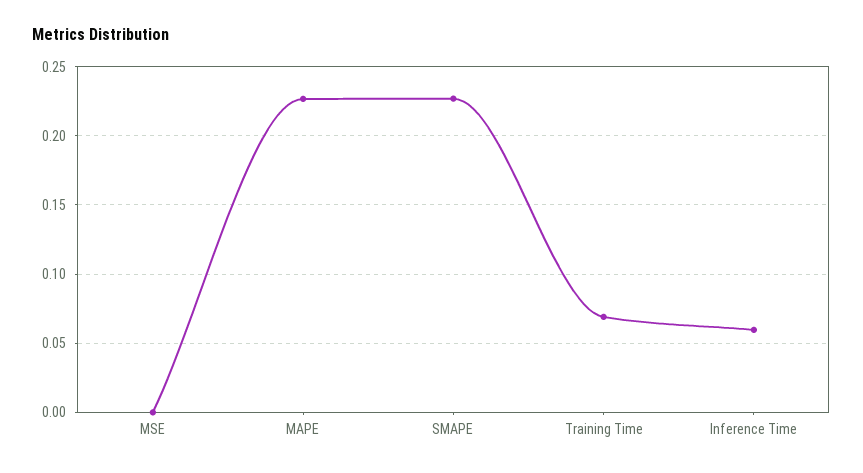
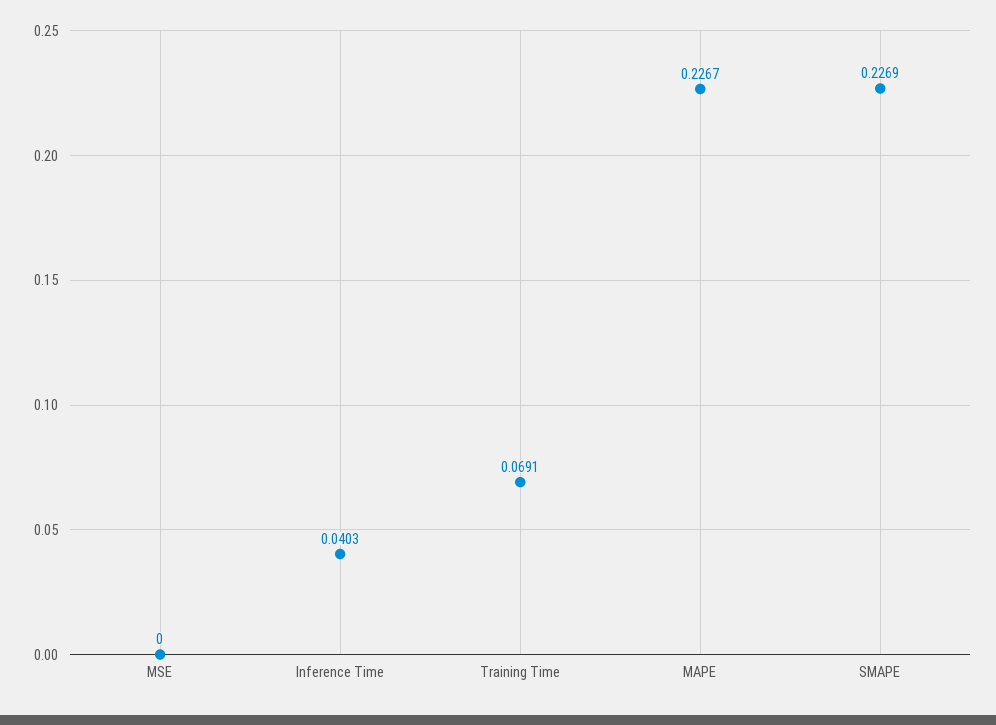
  {
    "MSE": 0,
    "MAPE": 0.2267,
    "SMAPE": 0.2269,
    "Training Time": 0.0691,
-   "Inference Time": 0.06
+   "Inference Time": 0.0403
  }

